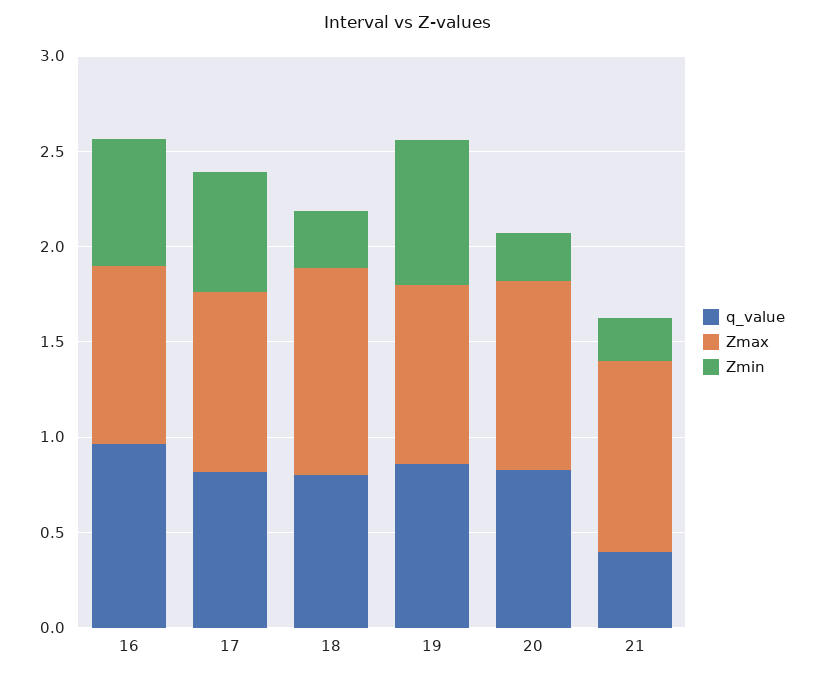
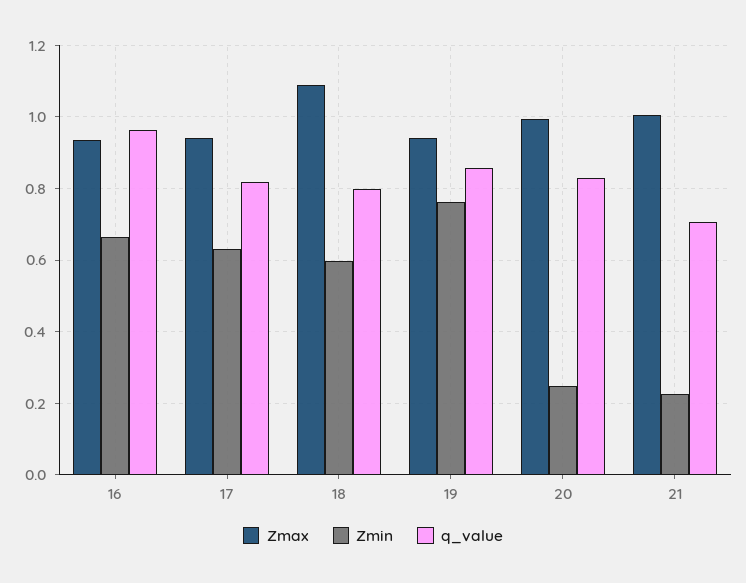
  {
    "q_value": {
      "16": 0.96,
      "17": 0.82,
      "18": 0.8,
      "19": 0.86,
      "20": 0.82,
-     "21": 0.4
+     "21": 0.7
    },
    "Zmax": {
      "16": 0.94,
      "17": 0.94,
      "18": 1.08,
      "19": 0.94,
      "20": 1,
      "21": 1
    },
    "Zmin": {
      "16": 0.66,
      "17": 0.64,
-     "18": 0.3,
+     "18": 0.6,
      "19": 0.76,
      "20": 0.24,
      "21": 0.22
    }
  }

